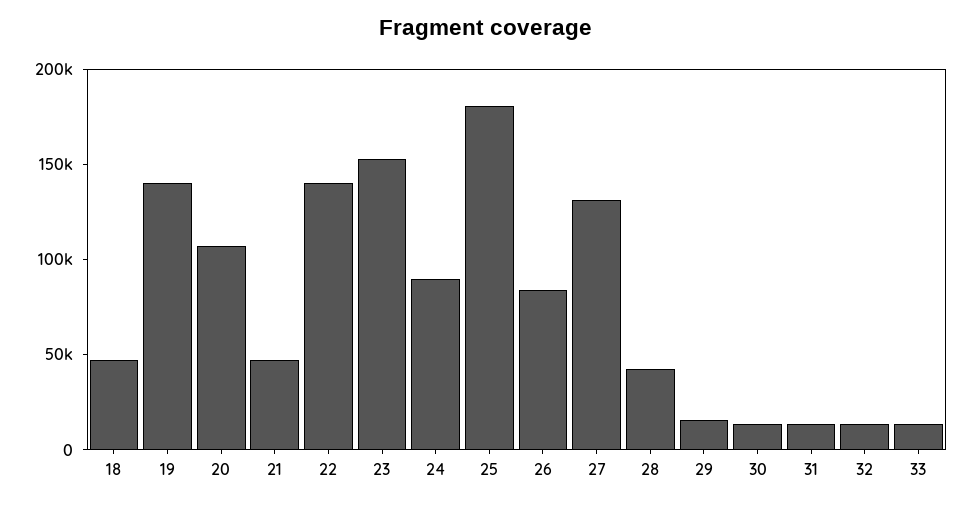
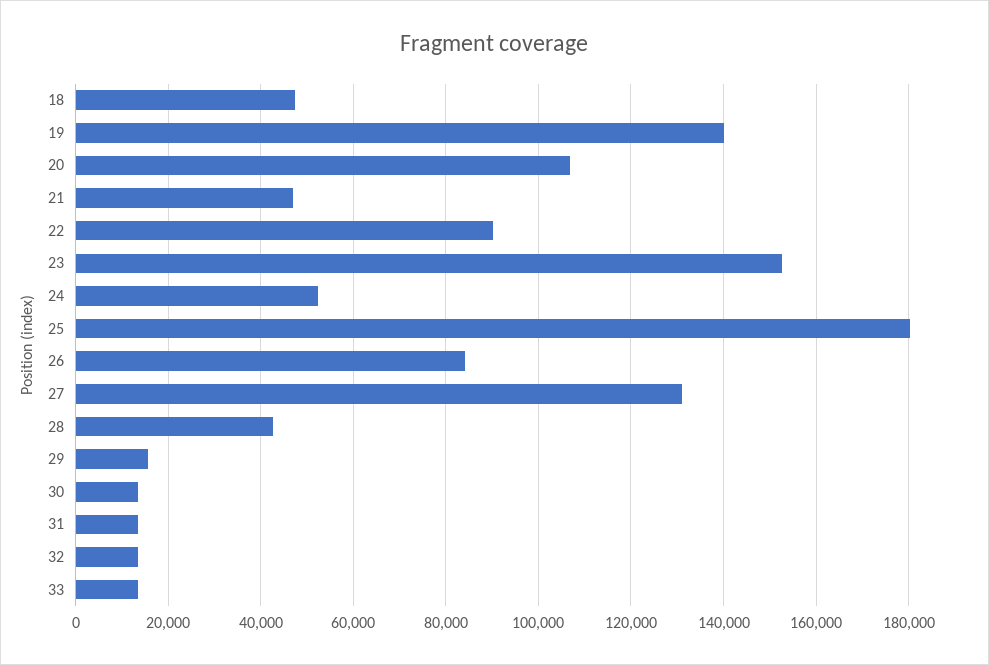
  {
    "18": 48000,
    "19": 140000,
    "20": 106000,
    "21": 46000,
-   "22": 140000,
+   "22": 90000,
    "23": 152000,
-   "24": 90000,
+   "24": 52000,
    "25": 180000,
    "26": 84000,
    "27": 132000,
    "28": 42000,
    "29": 16000,
    "30": 14000,
    "31": 14000,
    "32": 14000,
    "33": 14000
  }

